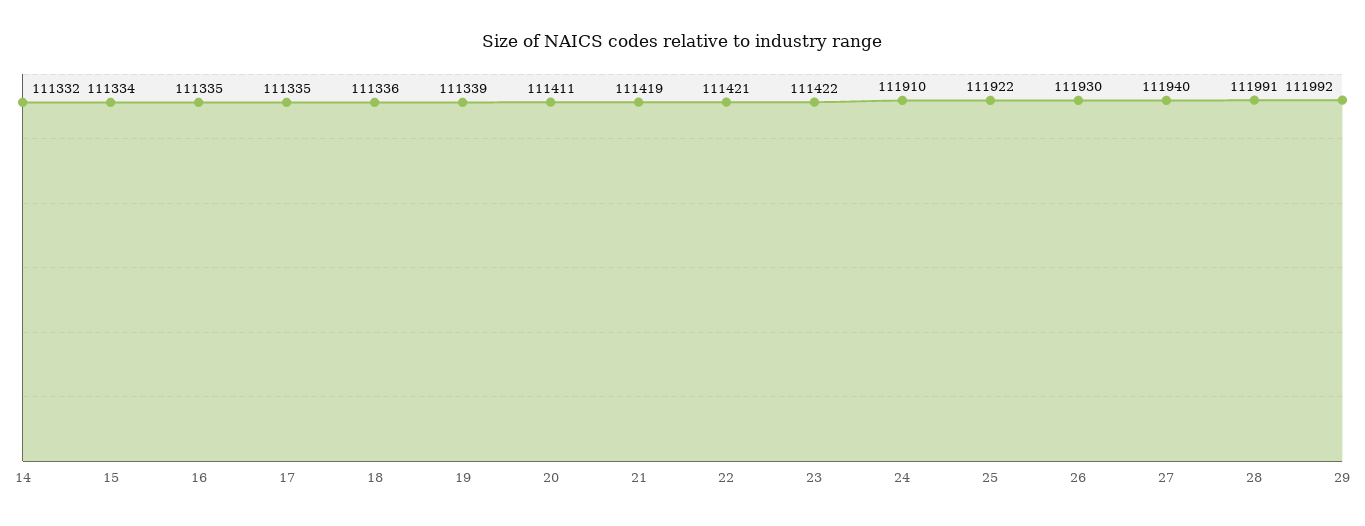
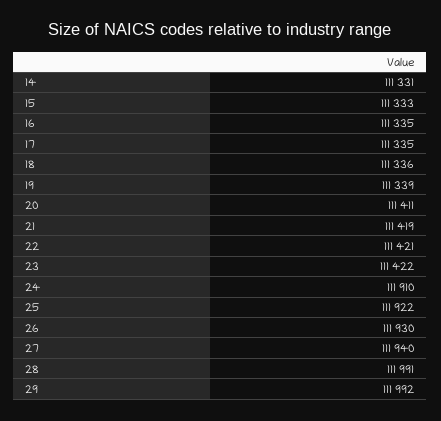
  {
-   "14": 111332,
+   "14": 111331,
-   "15": 111334,
+   "15": 111333,
    "16": 111335,
    "17": 111335,
    "18": 111336,
    "19": 111339,
    "20": 111411,
    "21": 111419,
    "22": 111421,
    "23": 111422,
    "24": 111910,
    "25": 111922,
    "26": 111930,
    "27": 111940,
    "28": 111991,
    "29": 111992
  }

